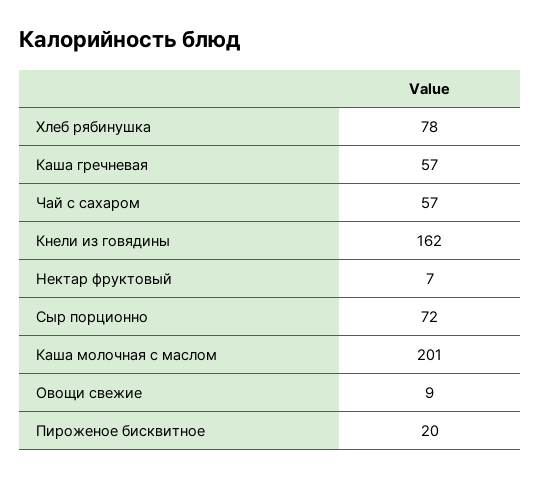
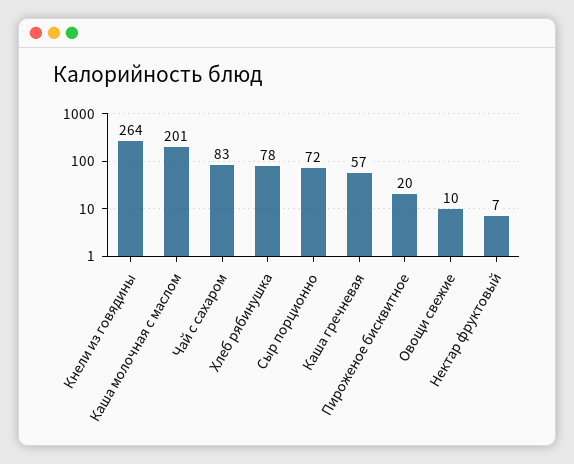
  {
    "Хлеб рябинушка": 78,
    "Каша гречневая": 57,
-   "Чай с сахаром": 57,
+   "Чай с сахаром": 83,
-   "Кнели из говядины": 162,
+   "Кнели из говядины": 264,
    "Нектар фруктовый": 7,
    "Сыр порционно": 72,
    "Каша молочная с маслом": 201,
-   "Овощи свежие": 9,
+   "Овощи свежие": 10,
    "Пироженое бисквитное": 20
  }

